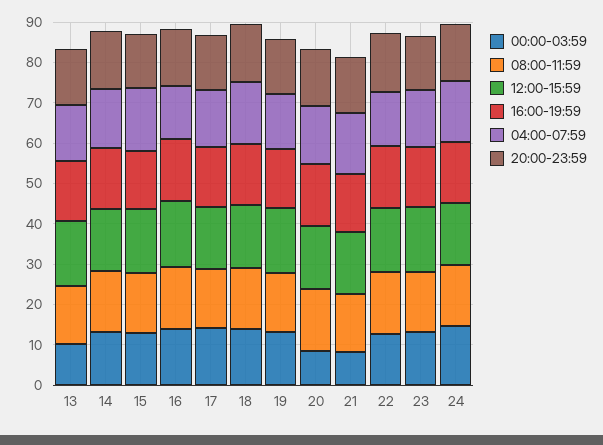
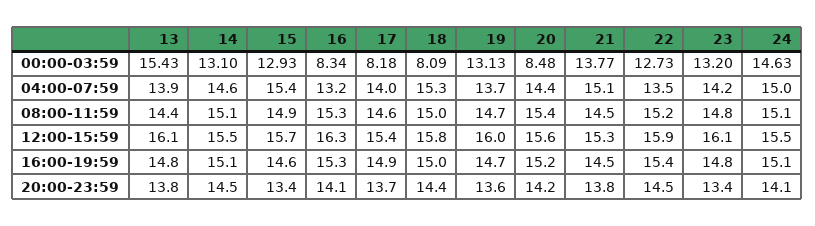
  {
    "00:00-03:59": {
-     "13": 10,
+     "13": 15.43,
      "14": 13.1,
      "15": 12.93,
-     "16": 14,
+     "16": 8.34,
-     "17": 14,
+     "17": 8.18,
-     "18": 14,
+     "18": 8.09,
      "19": 13.13,
      "20": 8.48,
-     "21": 8,
+     "21": 13.77,
      "22": 12.73,
      "23": 13.2,
      "24": 14.63
    },
    "08:00-11:59": {
      "13": 14.4,
      "14": 15.1,
      "15": 14.9,
      "16": 15.3,
      "17": 14.6,
      "18": 15,
      "19": 14.7,
      "20": 15.4,
      "21": 14.5,
      "22": 15.2,
      "23": 14.8,
      "24": 15.1
    },
    "12:00-15:59": {
      "13": 16.1,
      "14": 15.5,
      "15": 15.7,
      "16": 16.3,
      "17": 15.4,
      "18": 15.8,
      "19": 16,
      "20": 15.6,
      "21": 15.3,
      "22": 15.9,
      "23": 16.1,
      "24": 15.5
    },
    "16:00-19:59": {
      "13": 14.8,
      "14": 15.1,
      "15": 14.6,
      "16": 15.3,
      "17": 14.9,
      "18": 15,
      "19": 14.7,
      "20": 15.2,
      "21": 14.5,
      "22": 15.4,
      "23": 14.8,
      "24": 15.1
    },
    "04:00-07:59": {
      "13": 13.9,
      "14": 14.6,
      "15": 15.4,
      "16": 13.2,
      "17": 14,
      "18": 15.3,
      "19": 13.7,
      "20": 14.4,
      "21": 15.1,
      "22": 13.5,
      "23": 14.2,
      "24": 15
    },
    "20:00-23:59": {
      "13": 13.8,
      "14": 14.5,
      "15": 13.4,
      "16": 14.1,
      "17": 13.7,
      "18": 14.4,
      "19": 13.6,
      "20": 14.2,
      "21": 13.8,
      "22": 14.5,
      "23": 13.4,
      "24": 14.1
    }
  }

